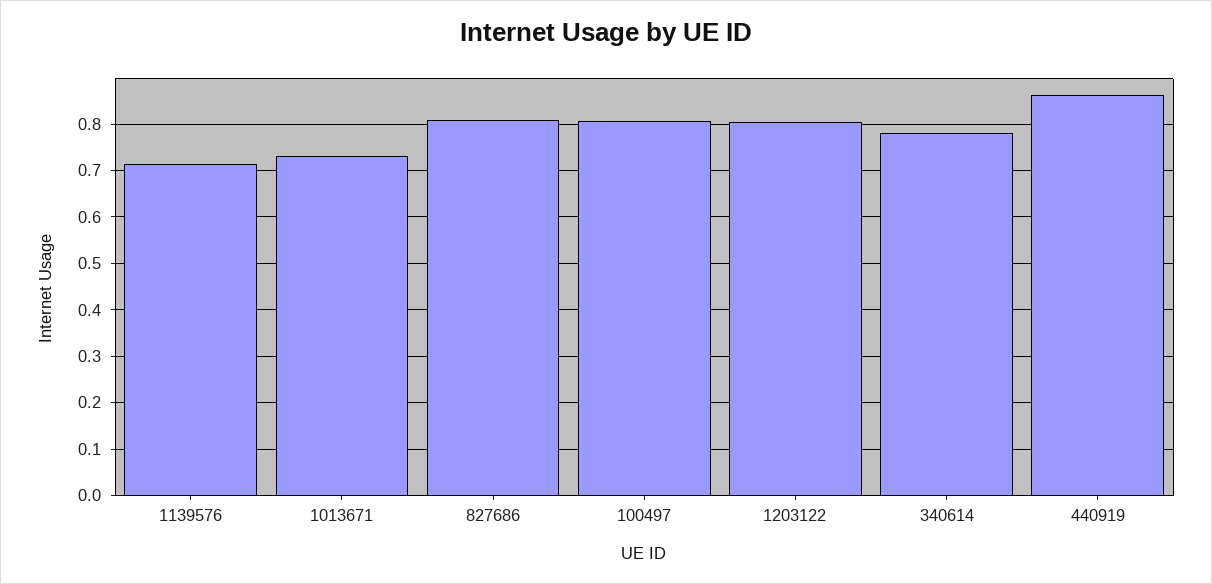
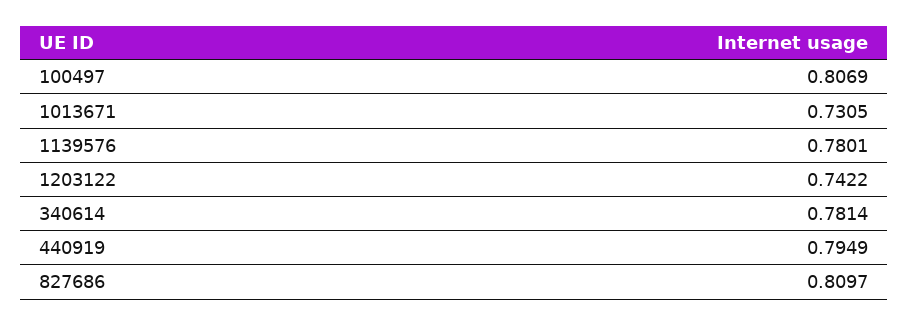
  {
-   "1139576": 0.72,
+   "1139576": 0.7801,
    "1013671": 0.7305,
    "827686": 0.8097,
    "100497": 0.8069,
-   "1203122": 0.8,
+   "1203122": 0.7422,
    "340614": 0.7814,
-   "440919": 0.86
+   "440919": 0.7949
  }

